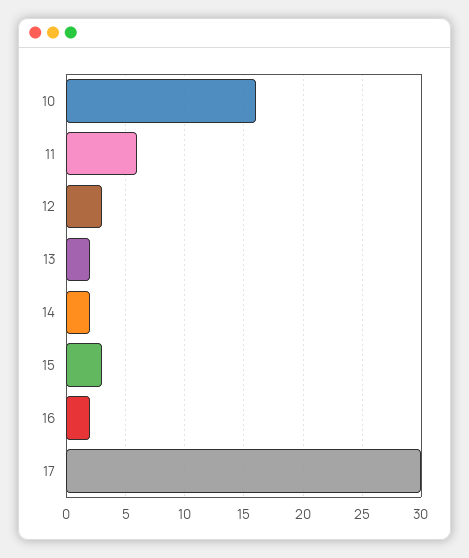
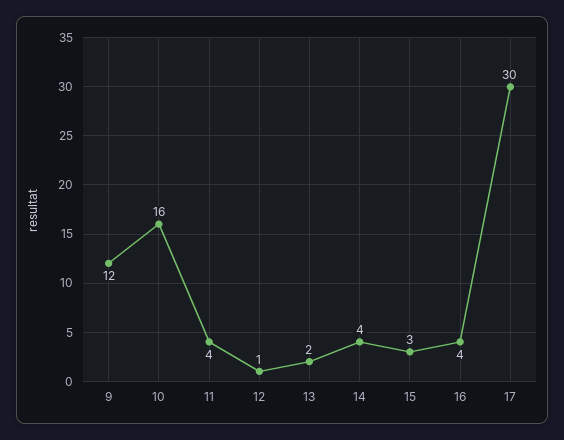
  {
    "10": 16,
-   "11": 6,
+   "11": 4,
-   "12": 3,
+   "12": 1,
    "13": 2,
-   "14": 2,
+   "14": 4,
    "15": 3,
-   "16": 2,
+   "16": 4,
-   "17": 30
+   "17": 30,
+   "9": 12
  }

